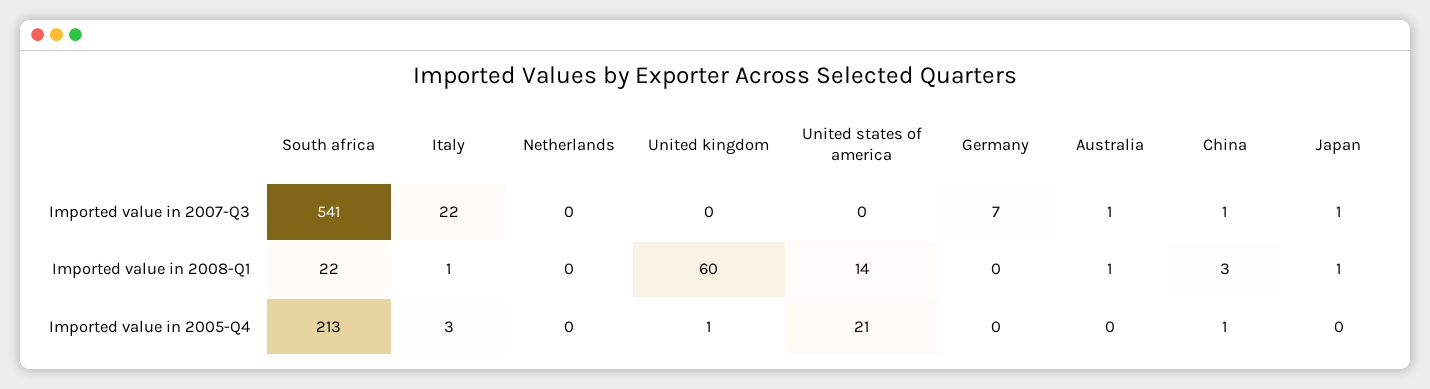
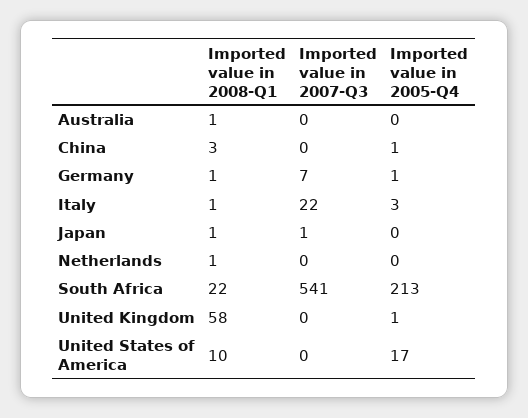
  {
    "South africa": {
      "Imported value in 2007-Q3": 541,
      "Imported value in 2008-Q1": 22,
      "Imported value in 2005-Q4": 213
    },
    "Italy": {
      "Imported value in 2007-Q3": 22,
      "Imported value in 2008-Q1": 1,
      "Imported value in 2005-Q4": 3
    },
    "Netherlands": {
      "Imported value in 2007-Q3": 0,
-     "Imported value in 2008-Q1": 0,
+     "Imported value in 2008-Q1": 1,
      "Imported value in 2005-Q4": 0
    },
    "United kingdom": {
      "Imported value in 2007-Q3": 0,
-     "Imported value in 2008-Q1": 60,
+     "Imported value in 2008-Q1": 58,
      "Imported value in 2005-Q4": 1
    },
    "United states of america": {
      "Imported value in 2007-Q3": 0,
-     "Imported value in 2008-Q1": 14,
+     "Imported value in 2008-Q1": 10,
-     "Imported value in 2005-Q4": 21
+     "Imported value in 2005-Q4": 17
    },
    "Germany": {
      "Imported value in 2007-Q3": 7,
-     "Imported value in 2008-Q1": 0,
+     "Imported value in 2008-Q1": 1,
-     "Imported value in 2005-Q4": 0
+     "Imported value in 2005-Q4": 1
    },
    "Australia": {
-     "Imported value in 2007-Q3": 1,
+     "Imported value in 2007-Q3": 0,
      "Imported value in 2008-Q1": 1,
      "Imported value in 2005-Q4": 0
    },
    "China": {
-     "Imported value in 2007-Q3": 1,
+     "Imported value in 2007-Q3": 0,
      "Imported value in 2008-Q1": 3,
      "Imported value in 2005-Q4": 1
    },
    "Japan": {
      "Imported value in 2007-Q3": 1,
      "Imported value in 2008-Q1": 1,
      "Imported value in 2005-Q4": 0
    }
  }

